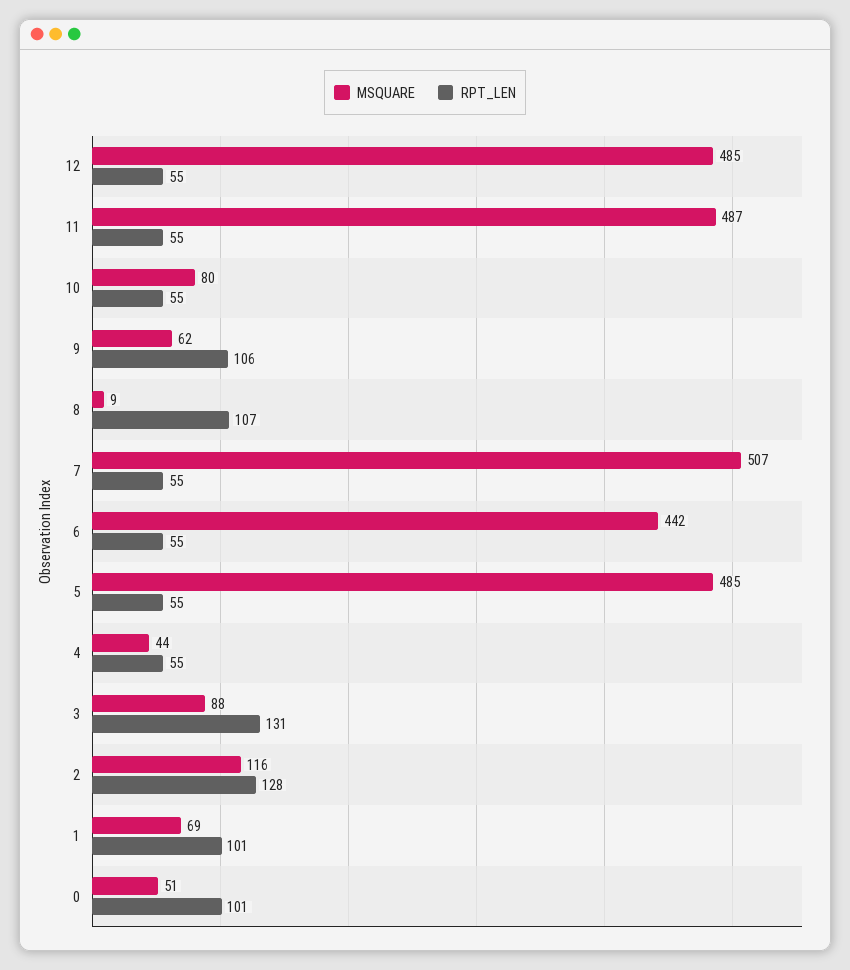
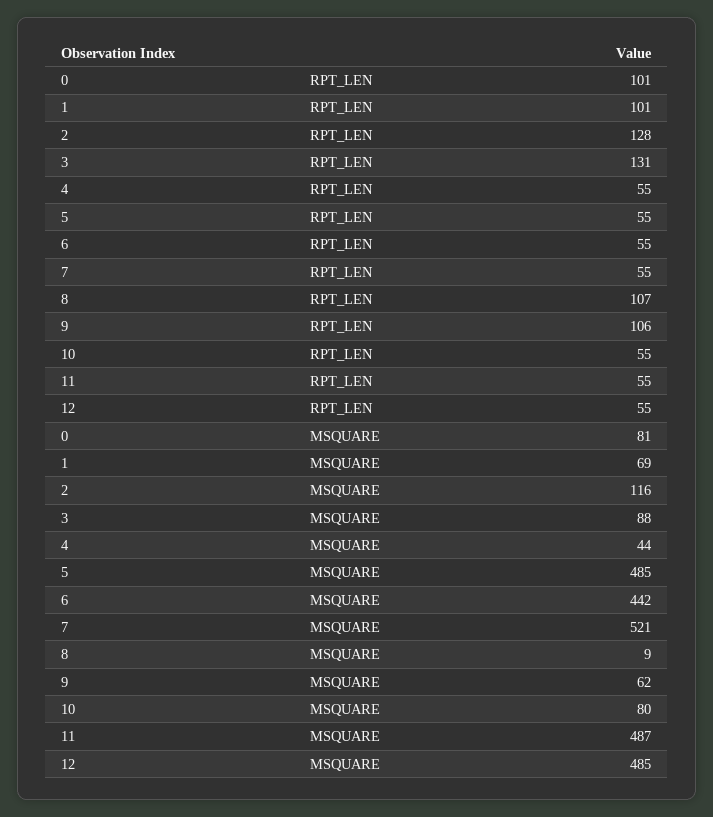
  {
    "MSQUARE": {
      "12": 485,
      "11": 487,
      "10": 80,
      "9": 62,
      "8": 9,
-     "7": 507,
+     "7": 521,
      "6": 442,
      "5": 485,
      "4": 44,
      "3": 88,
      "2": 116,
      "1": 69,
-     "0": 51
+     "0": 81
    },
    "RPT_LEN": {
      "12": 55,
      "11": 55,
      "10": 55,
      "9": 106,
      "8": 107,
      "7": 55,
      "6": 55,
      "5": 55,
      "4": 55,
      "3": 131,
      "2": 128,
      "1": 101,
      "0": 101
    }
  }

